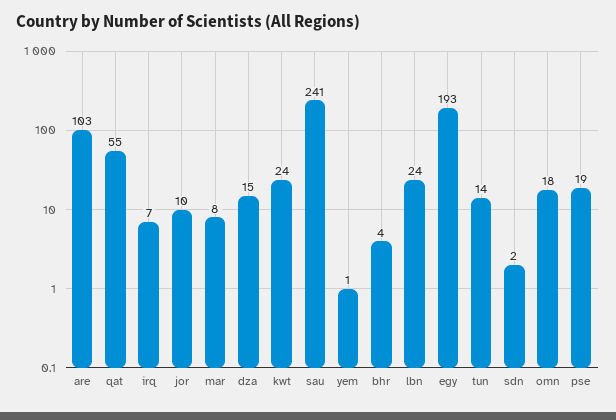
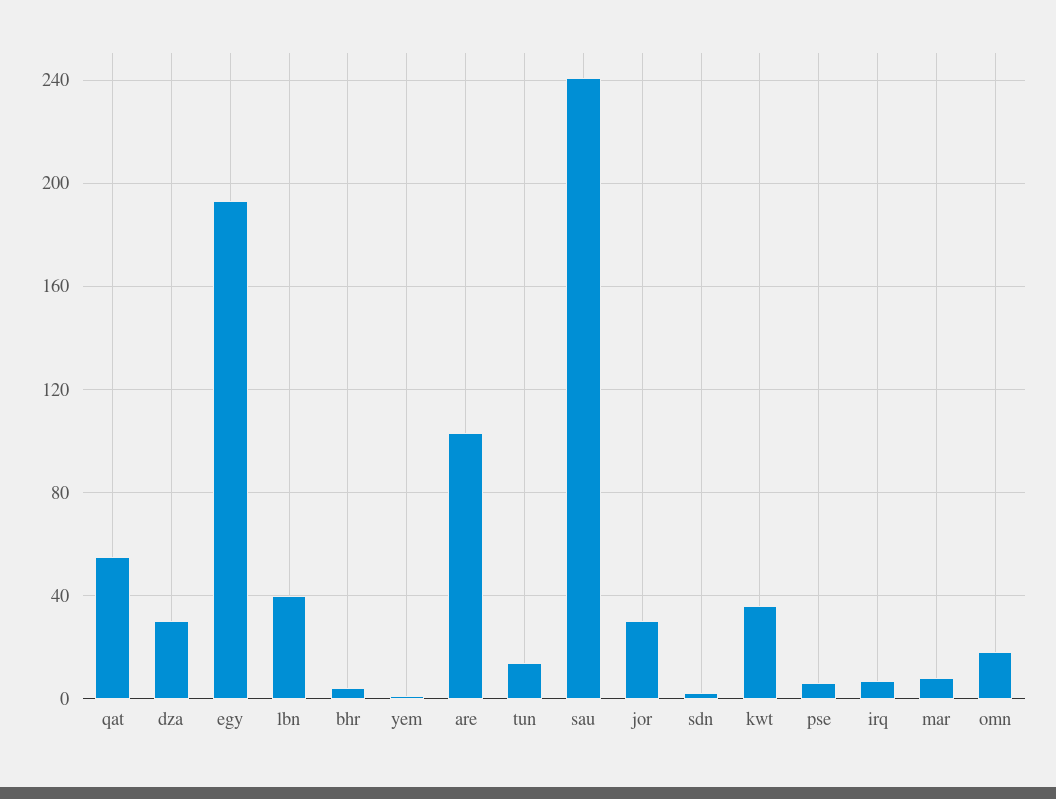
  {
    "are": 103,
    "qat": 55,
    "irq": 7,
-   "jor": 10,
+   "jor": 30,
    "mar": 8,
-   "dza": 15,
+   "dza": 30,
-   "kwt": 24,
+   "kwt": 35,
    "sau": 241,
    "yem": 1,
    "bhr": 4,
-   "lbn": 24,
+   "lbn": 40,
    "egy": 193,
    "tun": 14,
    "sdn": 2,
    "omn": 18,
-   "pse": 19
+   "pse": 5
  }

